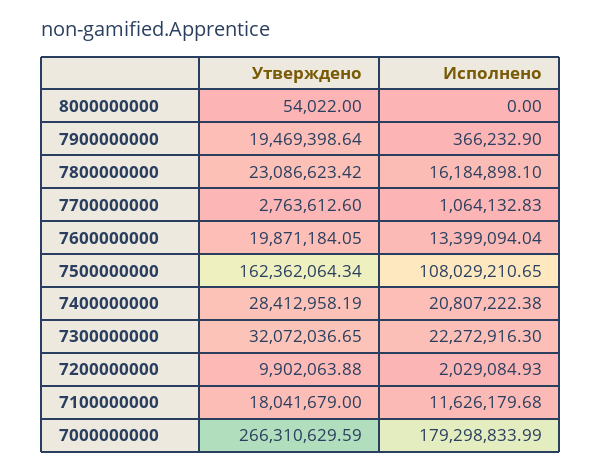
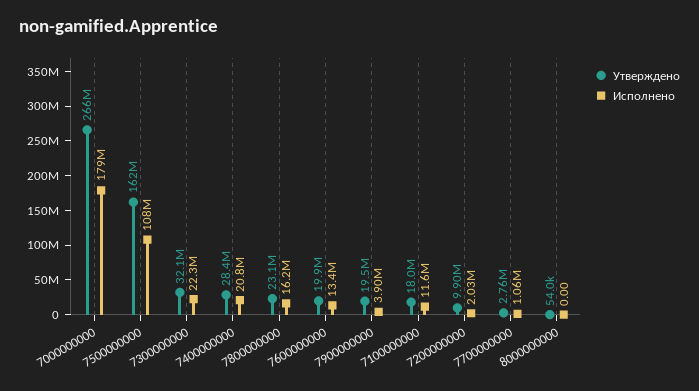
  {
    "Утверждено": {
      "8000000000": 54022,
      "7900000000": 19469398.64,
      "7800000000": 23086623.42,
      "7700000000": 2763612.6,
      "7600000000": 19871184.05,
      "7500000000": 162362064.34,
      "7400000000": 28412958.19,
      "7300000000": 32072036.65,
      "7200000000": 9902063.88,
      "7100000000": 18041679,
      "7000000000": 266310629.59
    },
    "Исполнено": {
      "8000000000": 0,
-     "7900000000": 366232.9,
+     "7900000000": 3900000,
      "7800000000": 16184898.1,
      "7700000000": 1064132.83,
      "7600000000": 13399094.04,
      "7500000000": 108029210.65,
      "7400000000": 20807222.38,
      "7300000000": 22272916.3,
      "7200000000": 2029084.93,
      "7100000000": 11626179.68,
      "7000000000": 179298833.99
    }
  }

